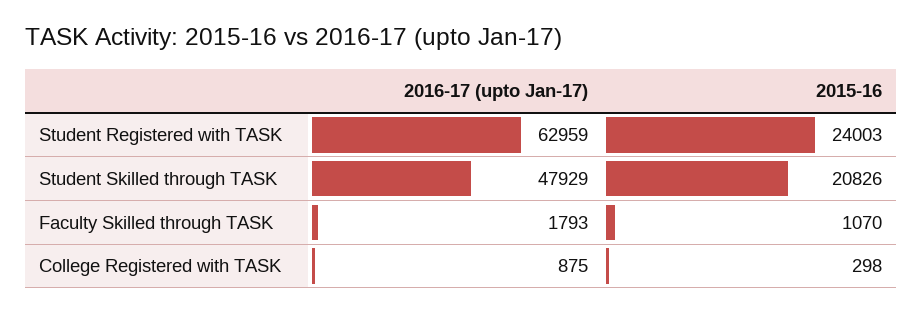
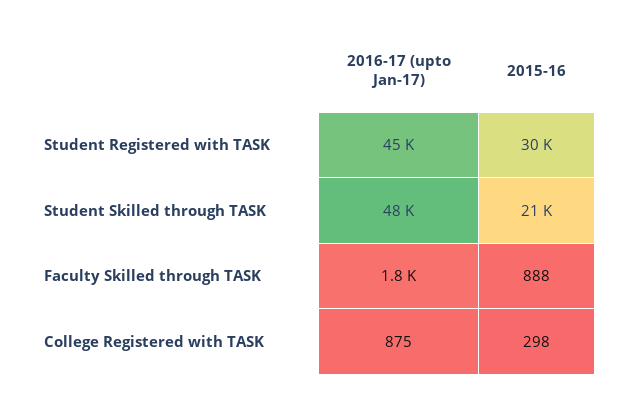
  {
    "2016-17 (upto Jan-17)": {
-     "Student Registered with TASK": 62959,
+     "Student Registered with TASK": 45000,
      "Student Skilled through TASK": 47929,
      "Faculty Skilled through TASK": 1793,
      "College Registered with TASK": 875
    },
    "2015-16": {
-     "Student Registered with TASK": 24003,
+     "Student Registered with TASK": 30000,
      "Student Skilled through TASK": 20826,
-     "Faculty Skilled through TASK": 1070,
+     "Faculty Skilled through TASK": 888,
      "College Registered with TASK": 298
    }
  }

